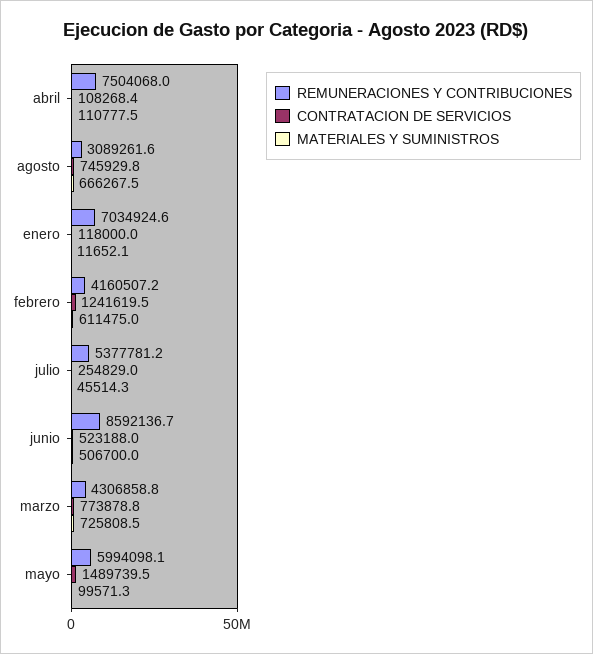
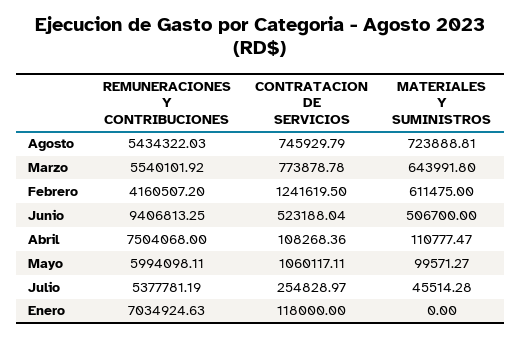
  {
    "REMUNERACIONES Y CONTRIBUCIONES": {
      "abril": 7504068,
-     "agosto": 3089261.6,
+     "agosto": 5434322.03,
      "enero": 7034924.63,
      "febrero": 4160507.2,
      "julio": 5377781.19,
-     "junio": 8592136.7,
+     "junio": 9406813.25,
-     "marzo": 4306858.8,
+     "marzo": 5540101.92,
      "mayo": 5994098.11
    },
    "CONTRATACION DE SERVICIOS": {
      "abril": 108268.36,
      "agosto": 745929.79,
      "enero": 118000,
      "febrero": 1241619.5,
      "julio": 254828.97,
      "junio": 523188.04,
      "marzo": 773878.78,
-     "mayo": 1489739.5
+     "mayo": 1060117.11
    },
    "MATERIALES Y SUMINISTROS": {
      "abril": 110777.47,
-     "agosto": 666267.5,
+     "agosto": 723888.81,
-     "enero": 11652.1,
+     "enero": 0,
      "febrero": 611475,
      "julio": 45514.28,
      "junio": 506700,
-     "marzo": 725808.5,
+     "marzo": 643991.8,
      "mayo": 99571.27
    }
  }

